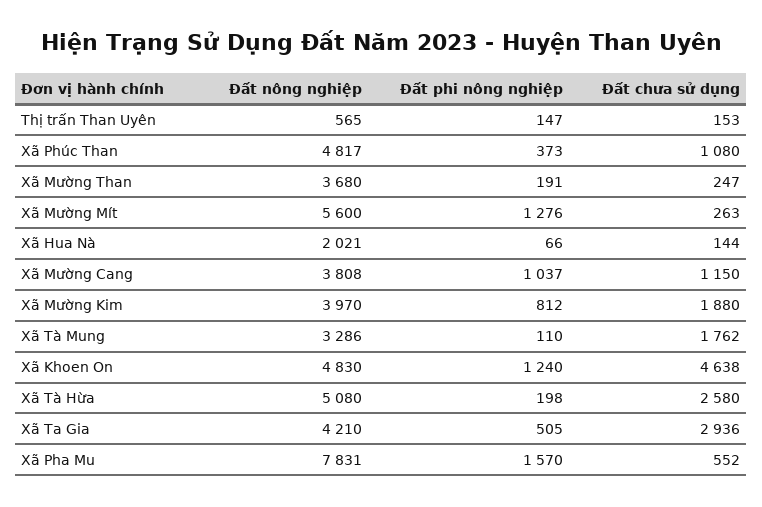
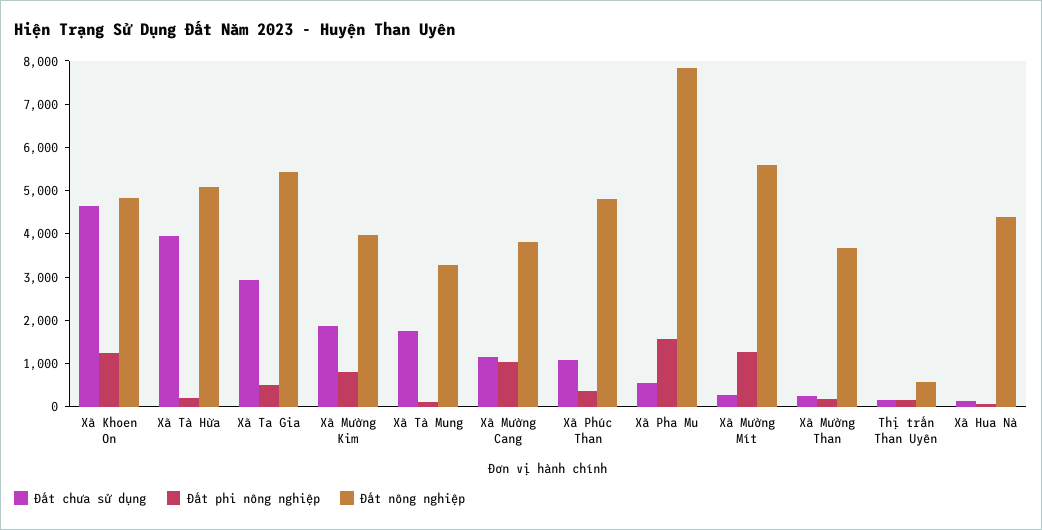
  {
    "Đất nông nghiệp": {
      "Thị trấn Than Uyên": 565,
      "Xã Phúc Than": 4817,
      "Xã Mường Than": 3680,
      "Xã Mường Mít": 5600,
-     "Xã Hua Nà": 2021,
+     "Xã Hua Nà": 4400,
      "Xã Mường Cang": 3808,
      "Xã Mường Kim": 3970,
      "Xã Tà Mung": 3286,
      "Xã Khoen On": 4830,
      "Xã Tà Hừa": 5080,
-     "Xã Ta Gia": 4210,
+     "Xã Ta Gia": 5400,
      "Xã Pha Mu": 7831
    },
    "Đất phi nông nghiệp": {
      "Thị trấn Than Uyên": 147,
      "Xã Phúc Than": 373,
      "Xã Mường Than": 191,
      "Xã Mường Mít": 1276,
      "Xã Hua Nà": 66,
      "Xã Mường Cang": 1037,
      "Xã Mường Kim": 812,
      "Xã Tà Mung": 110,
      "Xã Khoen On": 1240,
      "Xã Tà Hừa": 198,
      "Xã Ta Gia": 505,
      "Xã Pha Mu": 1570
    },
    "Đất chưa sử dụng": {
      "Thị trấn Than Uyên": 153,
      "Xã Phúc Than": 1080,
      "Xã Mường Than": 247,
      "Xã Mường Mít": 263,
      "Xã Hua Nà": 144,
      "Xã Mường Cang": 1150,
      "Xã Mường Kim": 1880,
      "Xã Tà Mung": 1762,
      "Xã Khoen On": 4638,
-     "Xã Tà Hừa": 2580,
+     "Xã Tà Hừa": 4000,
      "Xã Ta Gia": 2936,
      "Xã Pha Mu": 552
    }
  }

